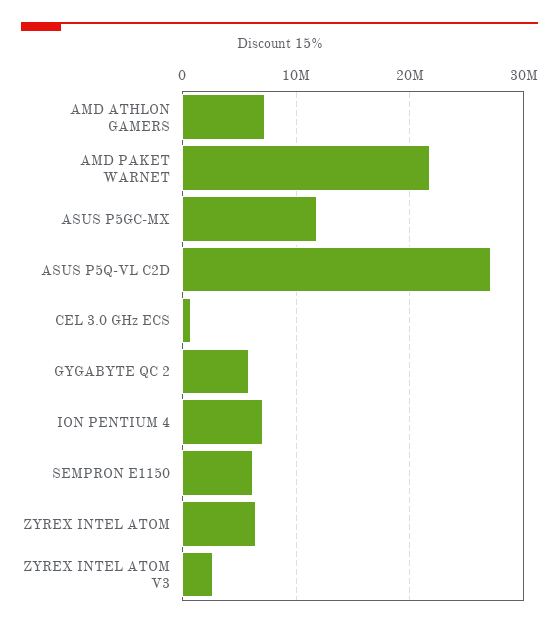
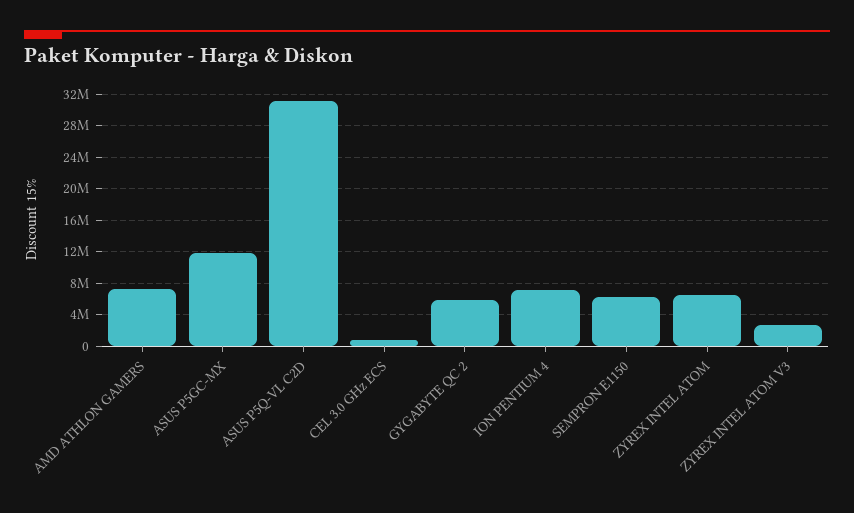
  {
    "AMD ATHLON GAMERS": 7000000,
-   "AMD PAKET WARNET": 22000000,
    "ASUS P5GC-MX": 12000000,
-   "ASUS P5Q-VL C2D": 27000000,
+   "ASUS P5Q-VL C2D": 31000000,
    "CEL 3.0 GHz ECS": 1000000,
    "GYGABYTE QC 2": 6000000,
    "ION PENTIUM 4": 7000000,
    "SEMPRON E1150": 6000000,
    "ZYREX INTEL ATOM": 7000000,
    "ZYREX INTEL ATOM V3": 3000000
  }

